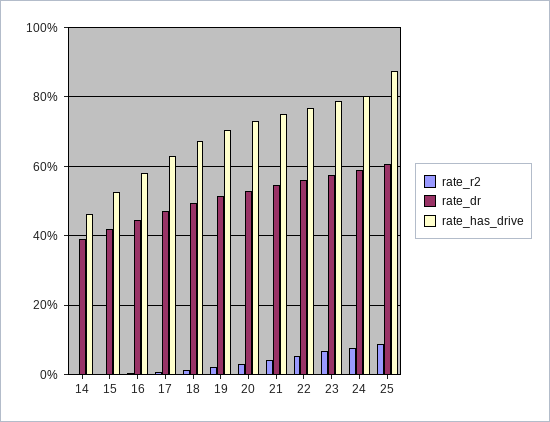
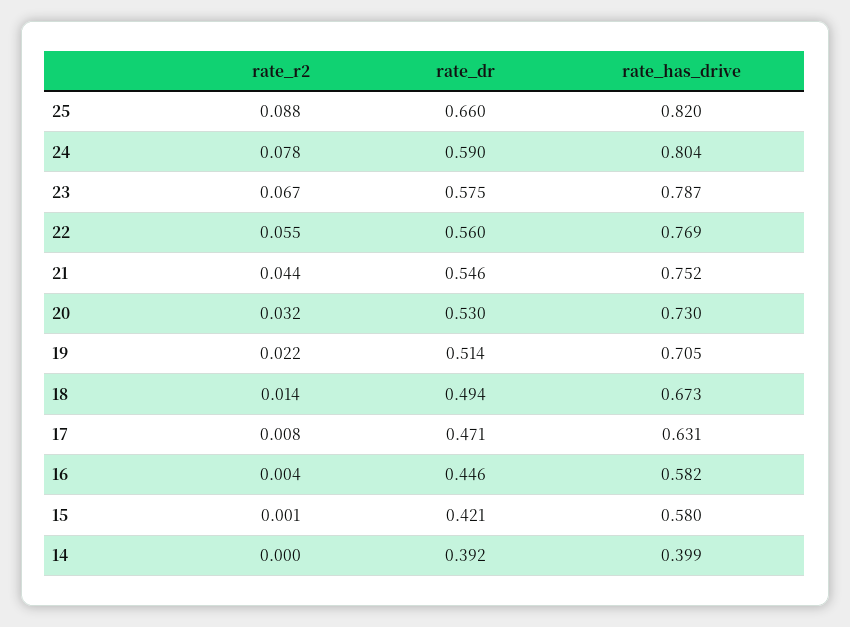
  {
    "rate_r2": {
      "14": 0,
      "15": 0.001,
      "16": 0.004,
      "17": 0.008,
      "18": 0.014,
      "19": 0.022,
      "20": 0.032,
      "21": 0.044,
      "22": 0.055,
      "23": 0.067,
      "24": 0.078,
      "25": 0.088
    },
    "rate_dr": {
      "14": 0.392,
      "15": 0.421,
      "16": 0.446,
      "17": 0.471,
      "18": 0.494,
      "19": 0.514,
      "20": 0.53,
      "21": 0.546,
      "22": 0.56,
      "23": 0.575,
      "24": 0.59,
-     "25": 0.6
+     "25": 0.66
    },
    "rate_has_drive": {
-     "14": 0.46,
+     "14": 0.399,
-     "15": 0.52,
+     "15": 0.58,
      "16": 0.582,
      "17": 0.631,
      "18": 0.673,
      "19": 0.705,
      "20": 0.73,
      "21": 0.752,
      "22": 0.769,
      "23": 0.787,
      "24": 0.804,
-     "25": 0.88
+     "25": 0.82
    }
  }

